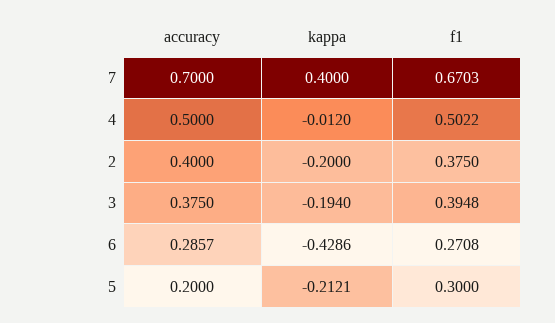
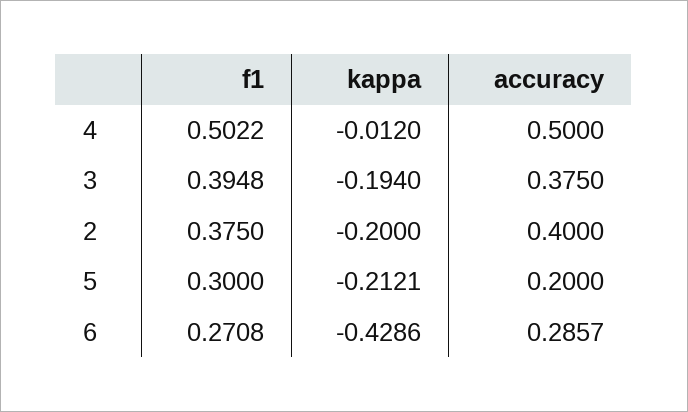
  {
    "accuracy": {
-     "7": 0.7,
      "4": 0.5,
      "2": 0.4,
      "3": 0.375,
      "6": 0.2857,
      "5": 0.2
    },
    "kappa": {
-     "7": 0.4,
      "4": -0.012,
      "2": -0.2,
      "3": -0.194,
      "6": -0.4286,
      "5": -0.2121
    },
    "f1": {
-     "7": 0.6703,
      "4": 0.5022,
      "2": 0.375,
      "3": 0.3948,
      "6": 0.2708,
      "5": 0.3
    }
  }

